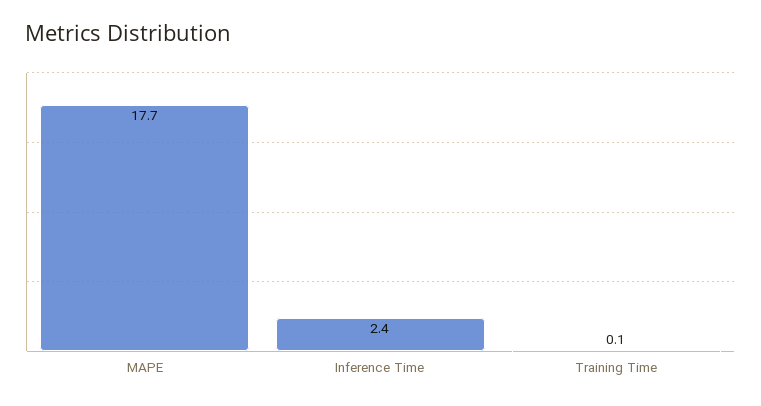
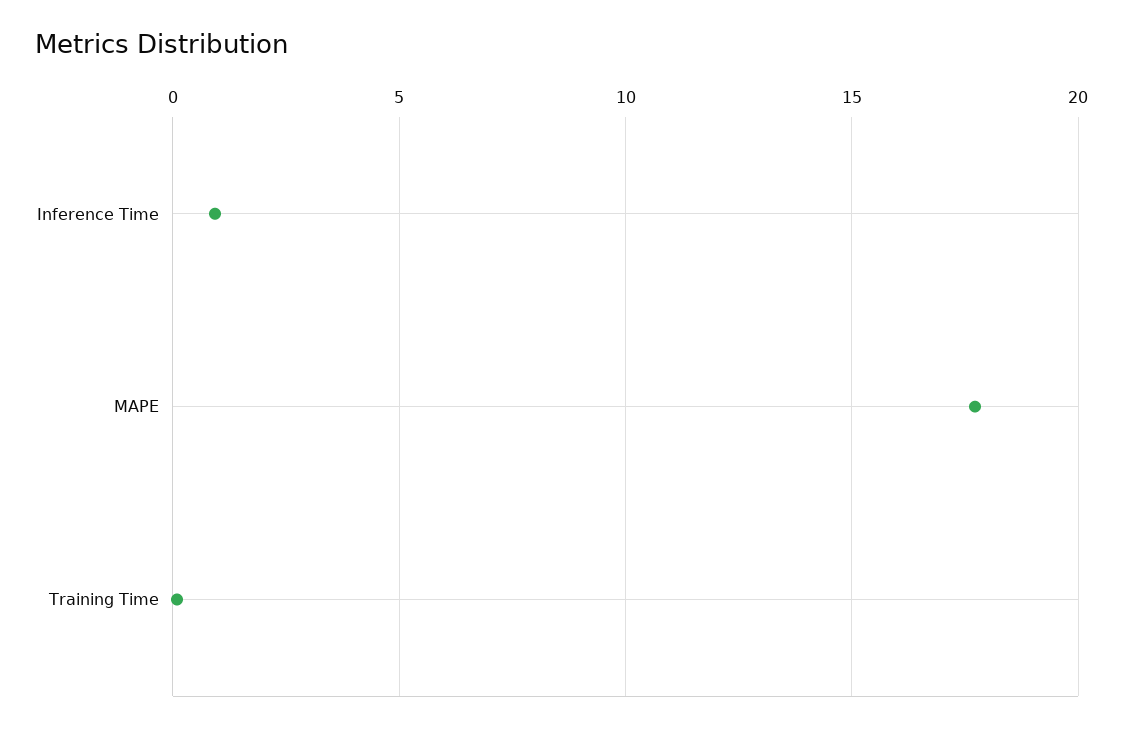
  {
    "MAPE": 17.7,
-   "Inference Time": 2.4,
+   "Inference Time": 1,
    "Training Time": 0.1
  }

